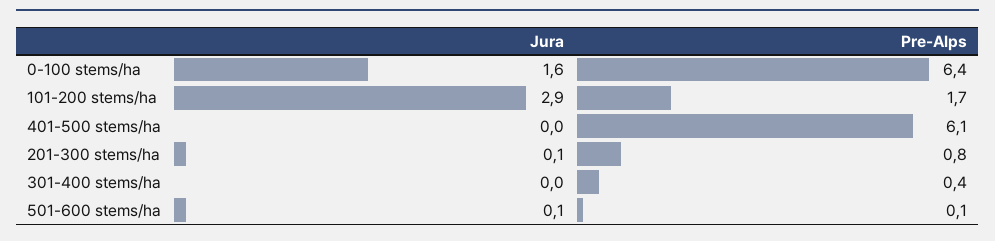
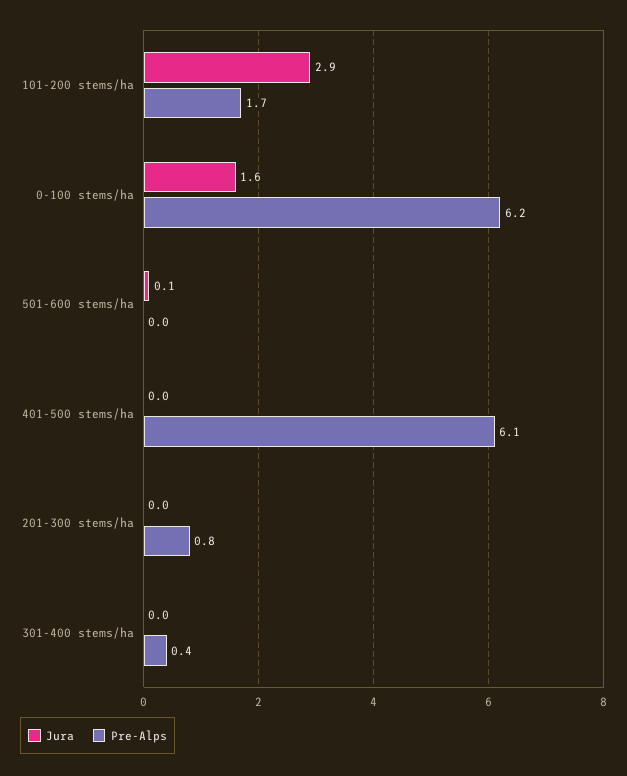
  {
    "Jura": {
      "0-100 stems/ha": 1.6,
      "101-200 stems/ha": 2.9,
      "401-500 stems/ha": 0,
-     "201-300 stems/ha": 0.1,
+     "201-300 stems/ha": 0,
      "301-400 stems/ha": 0,
      "501-600 stems/ha": 0.1
    },
    "Pre-Alps": {
-     "0-100 stems/ha": 6.4,
+     "0-100 stems/ha": 6.2,
      "101-200 stems/ha": 1.7,
      "401-500 stems/ha": 6.1,
      "201-300 stems/ha": 0.8,
      "301-400 stems/ha": 0.4,
-     "501-600 stems/ha": 0.1
+     "501-600 stems/ha": 0
    }
  }

